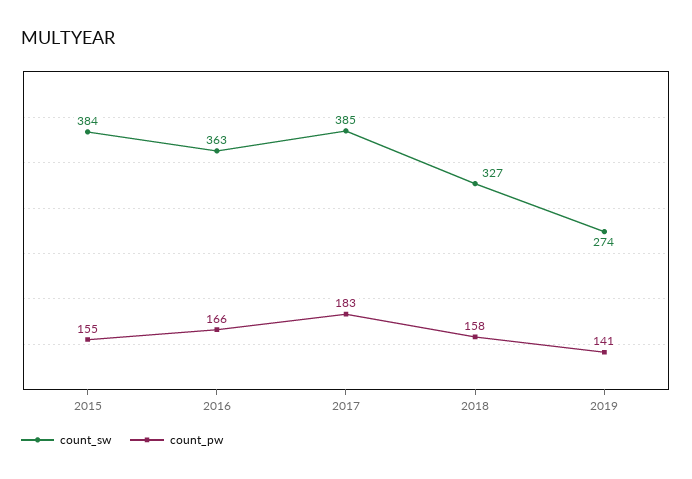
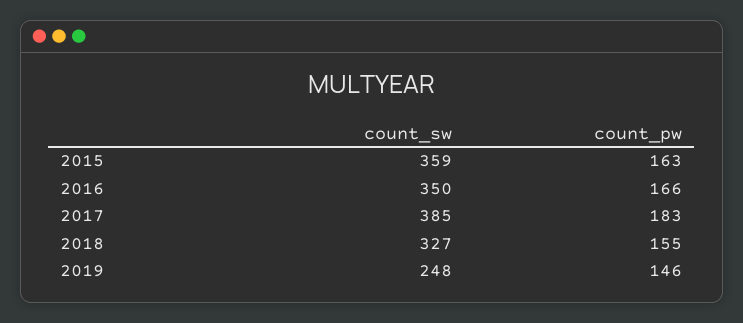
  {
    "count_sw": {
-     "2015": 384,
+     "2015": 359,
-     "2016": 363,
+     "2016": 350,
      "2017": 385,
      "2018": 327,
-     "2019": 274
+     "2019": 248
    },
    "count_pw": {
-     "2015": 155,
+     "2015": 163,
      "2016": 166,
      "2017": 183,
-     "2018": 158,
+     "2018": 155,
-     "2019": 141
+     "2019": 146
    }
  }

